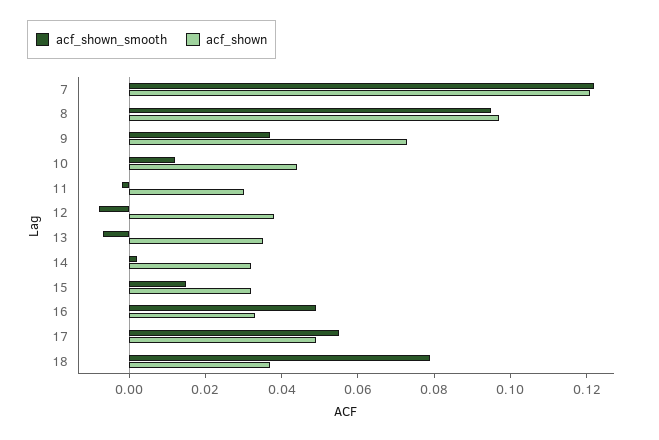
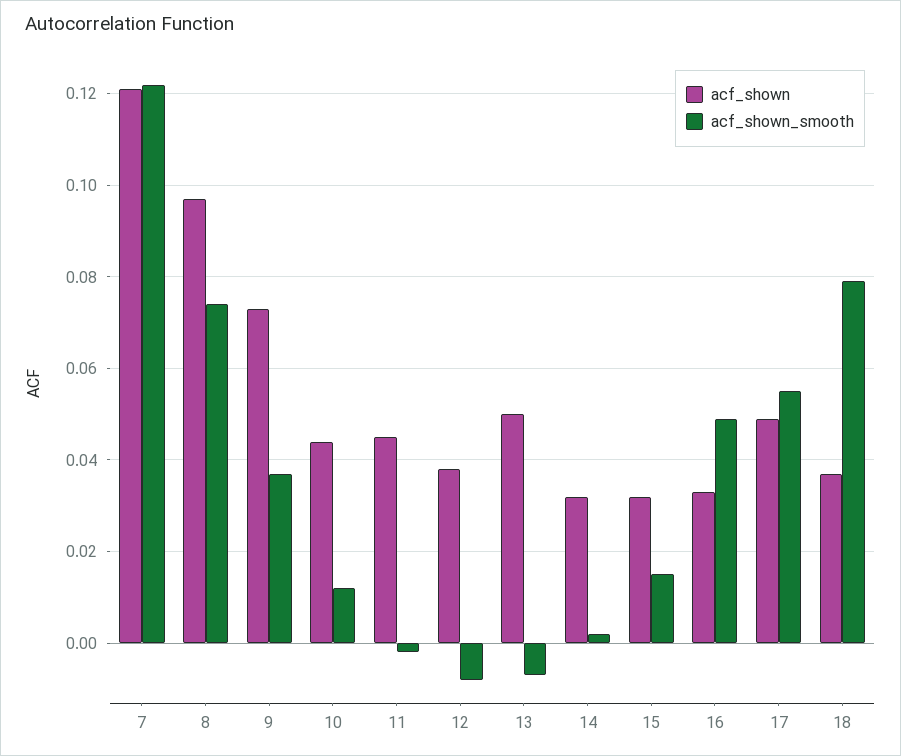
  {
    "acf_shown_smooth": {
      "7": 0.12,
-     "8": 0.095,
+     "8": 0.075,
      "9": 0.035,
      "10": 0.01,
      "11": 0,
      "12": -0.01,
      "13": -0.005,
      "14": 0,
      "15": 0.015,
      "16": 0.05,
      "17": 0.055,
      "18": 0.08
    },
    "acf_shown": {
      "7": 0.12,
      "8": 0.095,
      "9": 0.075,
      "10": 0.045,
-     "11": 0.03,
+     "11": 0.045,
      "12": 0.04,
-     "13": 0.035,
+     "13": 0.05,
      "14": 0.03,
      "15": 0.03,
      "16": 0.035,
      "17": 0.05,
      "18": 0.035
    }
  }

